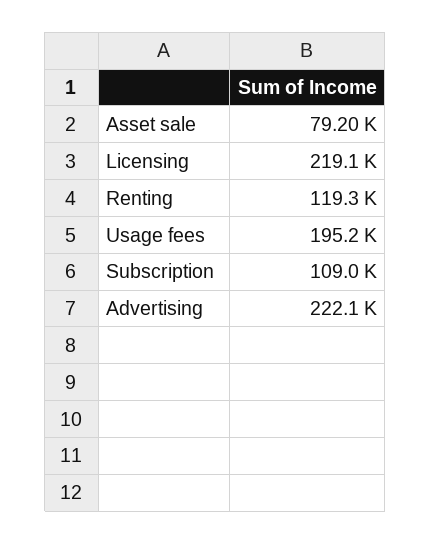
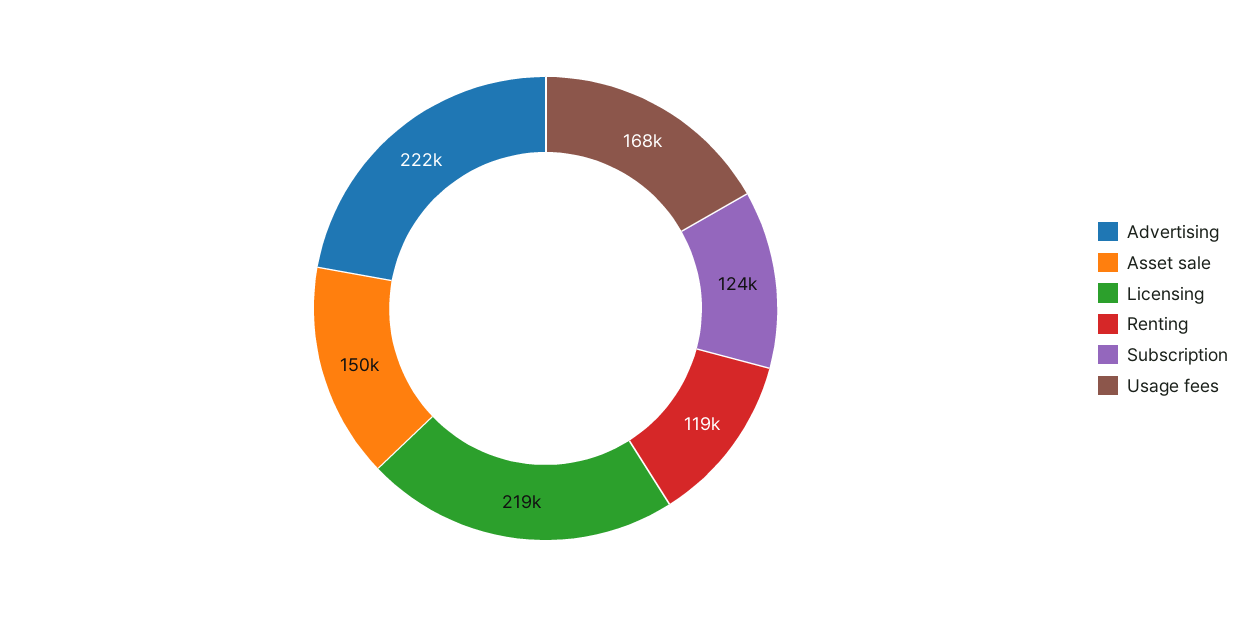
  {
-   "Asset sale": 79200,
+   "Asset sale": 150000,
    "Licensing": 219100,
    "Renting": 119300,
-   "Usage fees": 195200,
+   "Usage fees": 168000,
-   "Subscription": 109000,
+   "Subscription": 124000,
    "Advertising": 222100
  }

